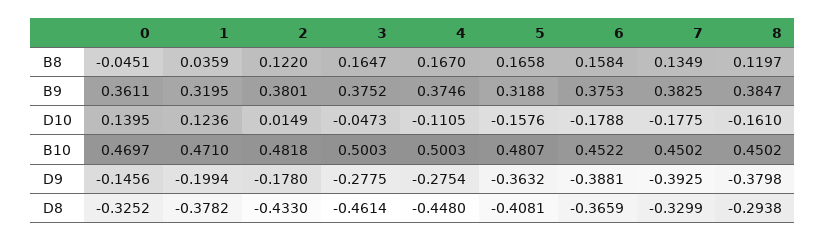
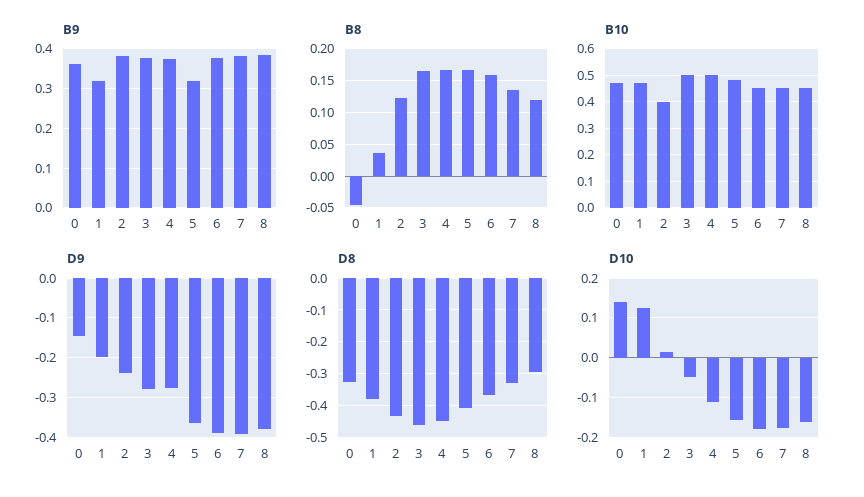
  {
    "B8": {
      "0": -0.0451,
      "1": 0.0359,
      "2": 0.122,
      "3": 0.1647,
      "4": 0.167,
      "5": 0.1658,
      "6": 0.1584,
      "7": 0.1349,
      "8": 0.1197
    },
    "B9": {
      "0": 0.3611,
      "1": 0.3195,
      "2": 0.3801,
      "3": 0.3752,
      "4": 0.3746,
      "5": 0.3188,
      "6": 0.3753,
      "7": 0.3825,
      "8": 0.3847
    },
    "D10": {
      "0": 0.1395,
      "1": 0.1236,
      "2": 0.0149,
      "3": -0.0473,
      "4": -0.1105,
      "5": -0.1576,
      "6": -0.1788,
      "7": -0.1775,
      "8": -0.161
    },
    "B10": {
      "0": 0.4697,
      "1": 0.471,
-     "2": 0.4818,
+     "2": 0.4,
      "3": 0.5003,
      "4": 0.5003,
      "5": 0.4807,
      "6": 0.4522,
      "7": 0.4502,
      "8": 0.4502
    },
    "D9": {
      "0": -0.1456,
      "1": -0.1994,
-     "2": -0.178,
+     "2": -0.24,
      "3": -0.2775,
      "4": -0.2754,
      "5": -0.3632,
      "6": -0.3881,
      "7": -0.3925,
      "8": -0.3798
    },
    "D8": {
      "0": -0.3252,
      "1": -0.3782,
      "2": -0.433,
      "3": -0.4614,
      "4": -0.448,
      "5": -0.4081,
      "6": -0.3659,
      "7": -0.3299,
      "8": -0.2938
    }
  }

